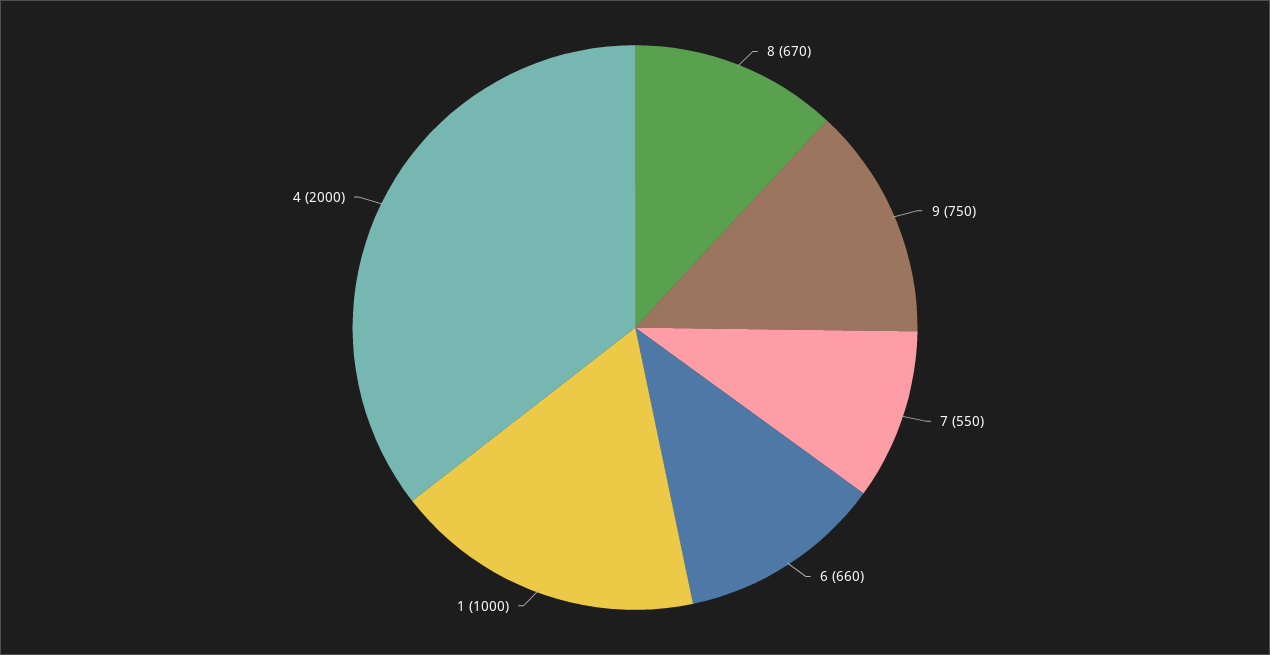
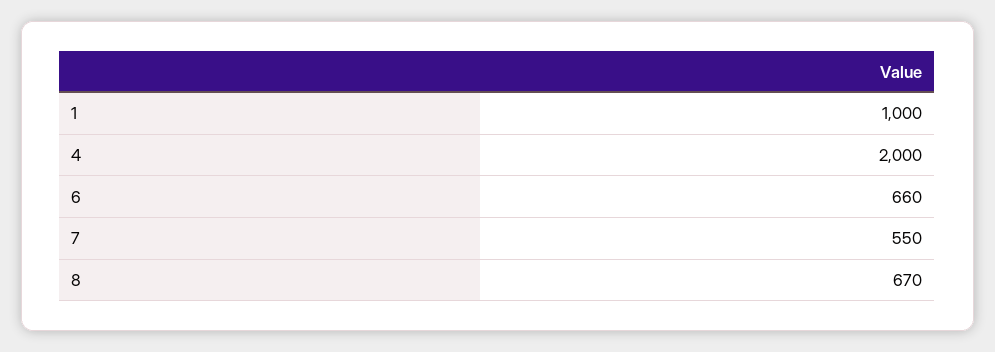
  {
    "8": 670,
-   "9": 750,
    "7": 550,
    "6": 660,
    "1": 1000,
    "4": 2000
  }

